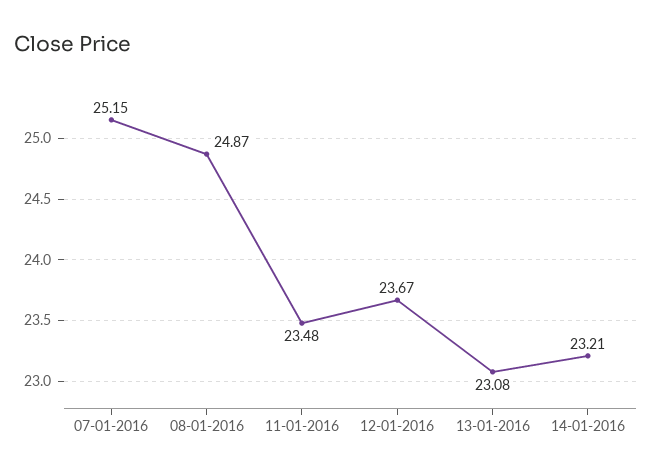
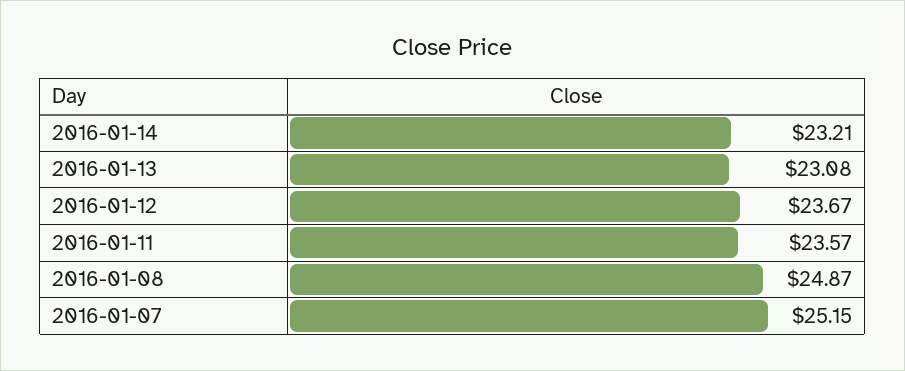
  {
    "07-01-2016": 25.15,
    "08-01-2016": 24.87,
-   "11-01-2016": 23.48,
+   "11-01-2016": 23.57,
    "12-01-2016": 23.67,
    "13-01-2016": 23.08,
    "14-01-2016": 23.21
  }

